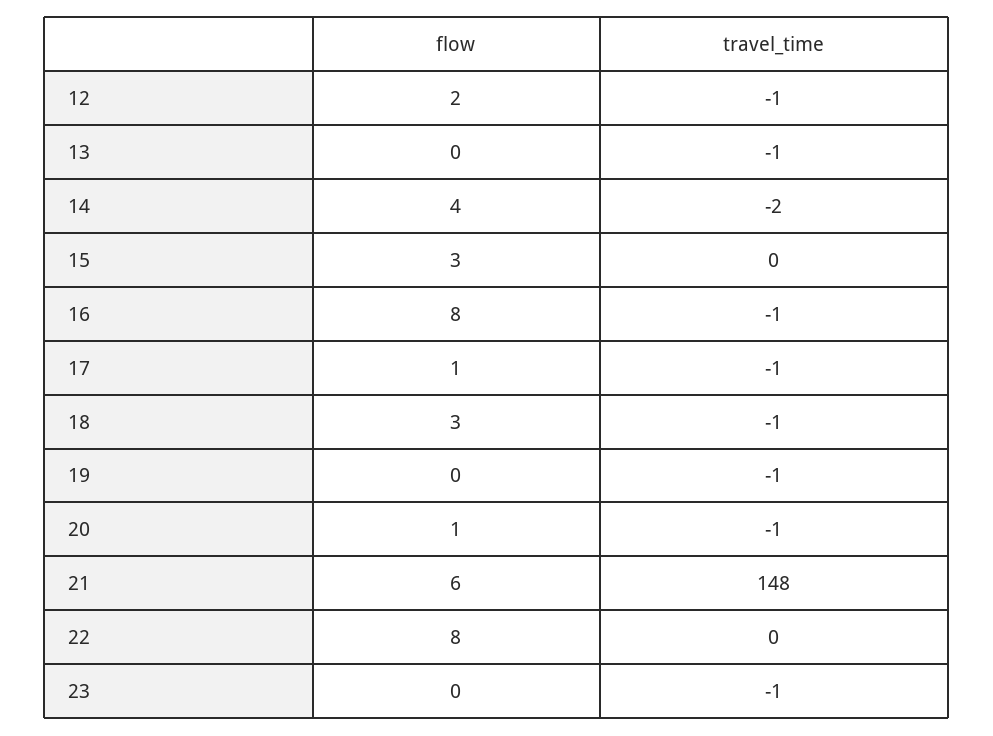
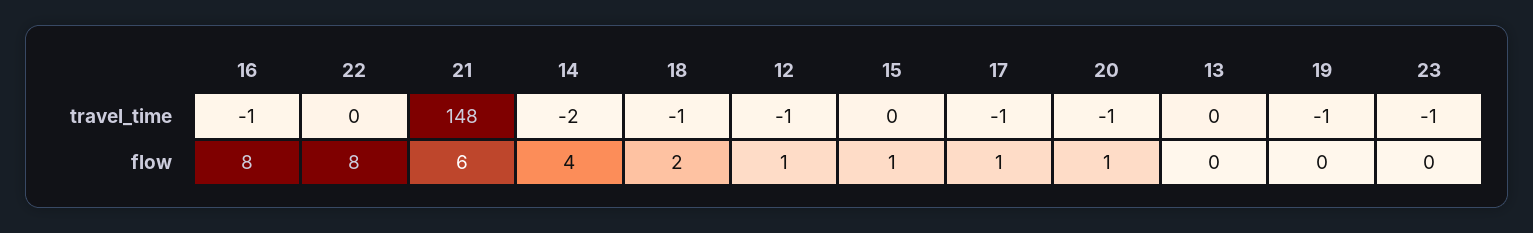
  {
    "flow": {
-     "12": 2,
+     "12": 1,
      "13": 0,
      "14": 4,
-     "15": 3,
+     "15": 1,
      "16": 8,
      "17": 1,
-     "18": 3,
+     "18": 2,
      "19": 0,
      "20": 1,
      "21": 6,
      "22": 8,
      "23": 0
    },
    "travel_time": {
      "12": -1,
-     "13": -1,
+     "13": 0,
      "14": -2,
      "15": 0,
      "16": -1,
      "17": -1,
      "18": -1,
      "19": -1,
      "20": -1,
      "21": 148,
      "22": 0,
      "23": -1
    }
  }

